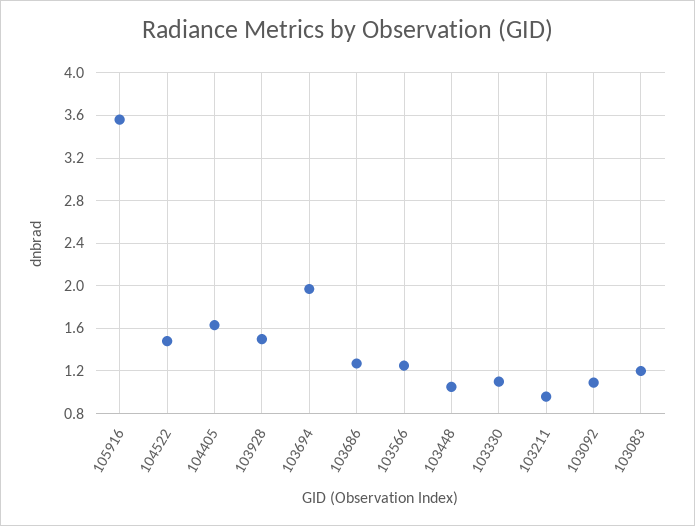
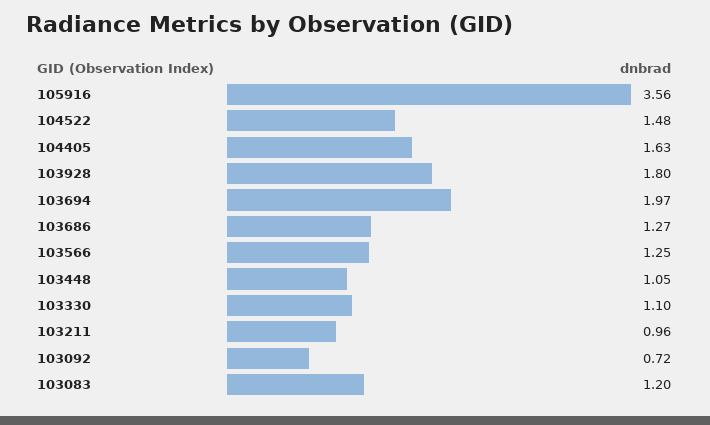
  {
    "105916": 3.56,
    "104522": 1.48,
    "104405": 1.63,
-   "103928": 1.5,
+   "103928": 1.8,
    "103694": 1.97,
    "103686": 1.27,
    "103566": 1.25,
    "103448": 1.05,
    "103330": 1.1,
    "103211": 0.96,
-   "103092": 1.1,
+   "103092": 0.72,
    "103083": 1.2
  }

